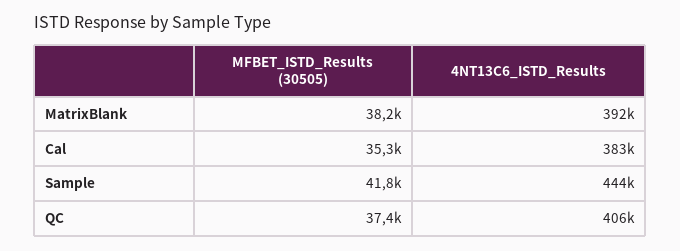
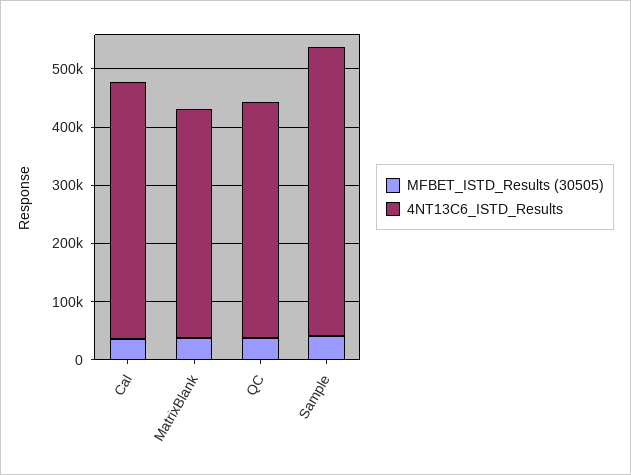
  {
    "MFBET_ISTD_Results (30505)": {
      "MatrixBlank": 38200,
      "Cal": 35300,
      "Sample": 41800,
      "QC": 37400
    },
    "4NT13C6_ISTD_Results": {
      "MatrixBlank": 392000,
-     "Cal": 383000,
+     "Cal": 440000,
-     "Sample": 444000,
+     "Sample": 500000,
      "QC": 406000
    }
  }

